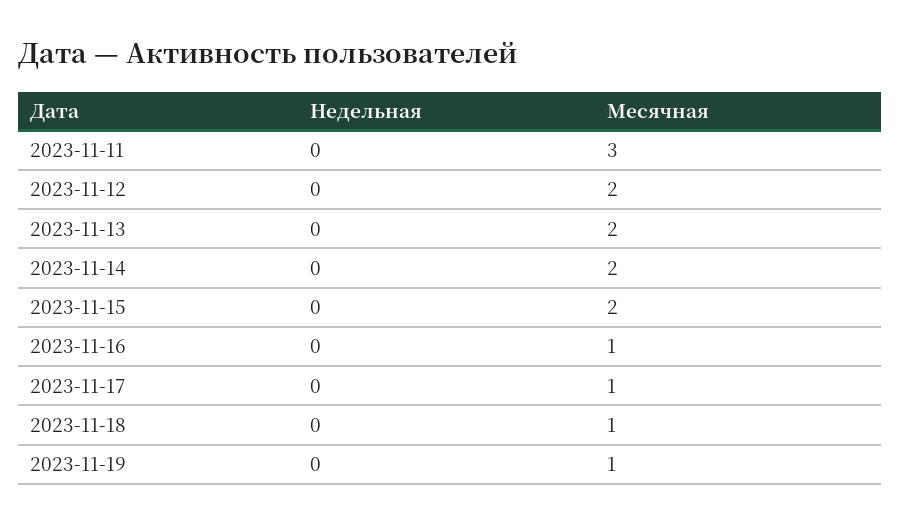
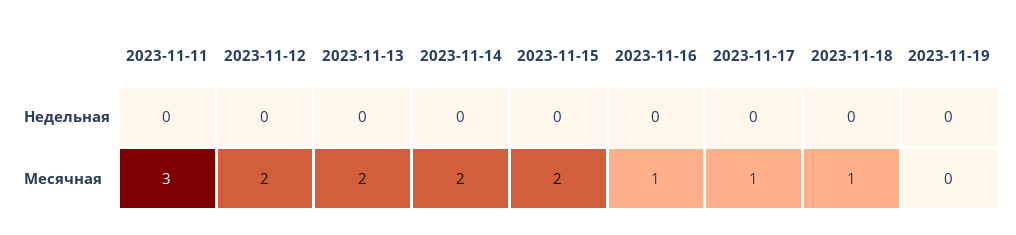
  {
    "Недельная": {
      "2023-11-11": 0,
      "2023-11-12": 0,
      "2023-11-13": 0,
      "2023-11-14": 0,
      "2023-11-15": 0,
      "2023-11-16": 0,
      "2023-11-17": 0,
      "2023-11-18": 0,
      "2023-11-19": 0
    },
    "Месячная": {
      "2023-11-11": 3,
      "2023-11-12": 2,
      "2023-11-13": 2,
      "2023-11-14": 2,
      "2023-11-15": 2,
      "2023-11-16": 1,
      "2023-11-17": 1,
      "2023-11-18": 1,
-     "2023-11-19": 1
+     "2023-11-19": 0
    }
  }

